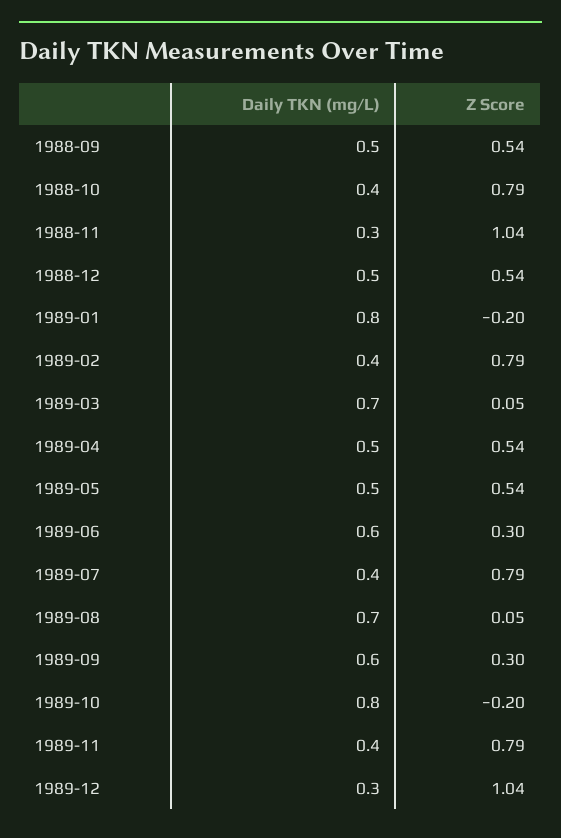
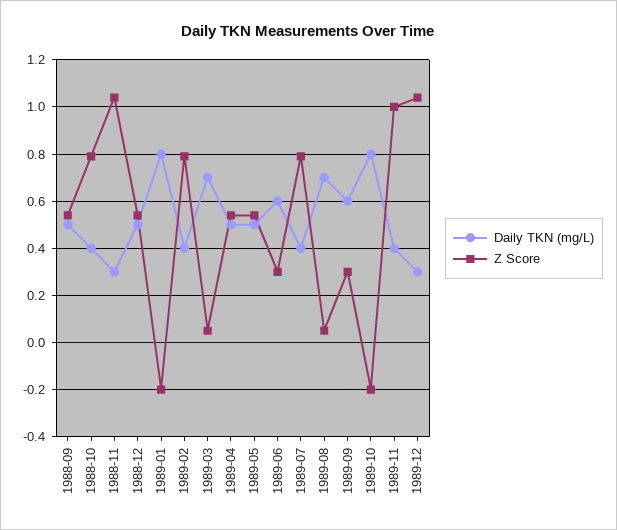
  {
    "Daily TKN (mg/L)": {
      "1988-09": 0.5,
      "1988-10": 0.4,
      "1988-11": 0.3,
      "1988-12": 0.5,
      "1989-01": 0.8,
      "1989-02": 0.4,
      "1989-03": 0.7,
      "1989-04": 0.5,
      "1989-05": 0.5,
      "1989-06": 0.6,
      "1989-07": 0.4,
      "1989-08": 0.7,
      "1989-09": 0.6,
      "1989-10": 0.8,
      "1989-11": 0.4,
      "1989-12": 0.3
    },
    "Z Score": {
      "1988-09": 0.54,
      "1988-10": 0.79,
      "1988-11": 1.04,
      "1988-12": 0.54,
      "1989-01": -0.2,
      "1989-02": 0.79,
      "1989-03": 0.05,
      "1989-04": 0.54,
      "1989-05": 0.54,
      "1989-06": 0.3,
      "1989-07": 0.79,
      "1989-08": 0.05,
      "1989-09": 0.3,
      "1989-10": -0.2,
-     "1989-11": 0.79,
+     "1989-11": 1,
      "1989-12": 1.04
    }
  }

